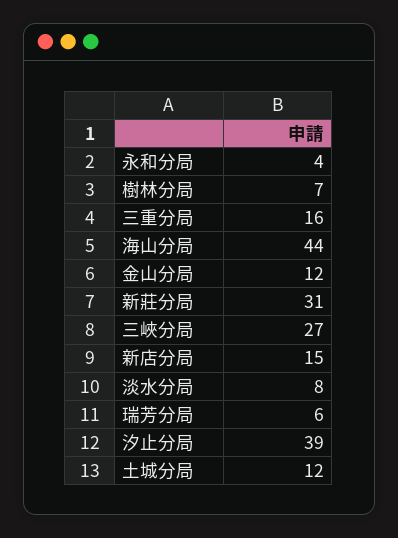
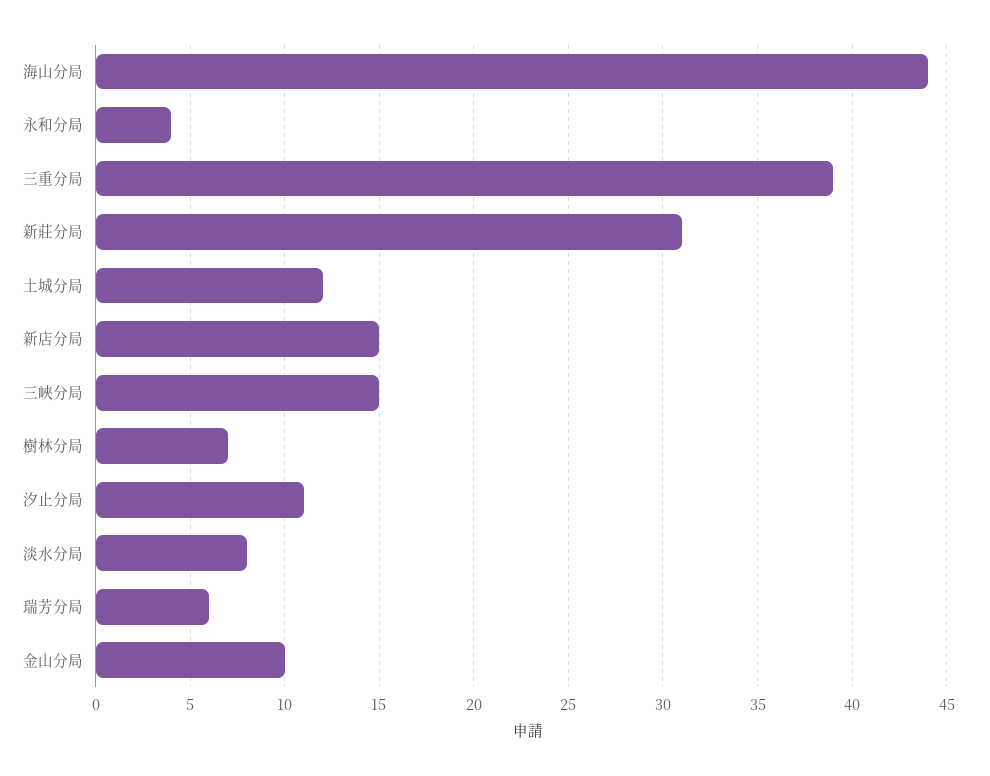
  {
    "永和分局": 4,
    "樹林分局": 7,
-   "三重分局": 16,
+   "三重分局": 39,
    "海山分局": 44,
-   "金山分局": 12,
+   "金山分局": 10,
    "新莊分局": 31,
-   "三峽分局": 27,
+   "三峽分局": 15,
    "新店分局": 15,
    "淡水分局": 8,
    "瑞芳分局": 6,
-   "汐止分局": 39,
+   "汐止分局": 11,
    "土城分局": 12
  }

